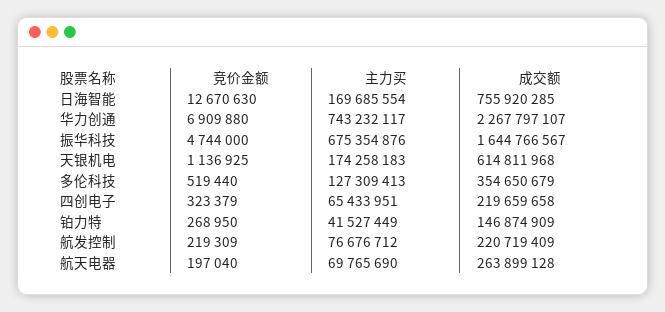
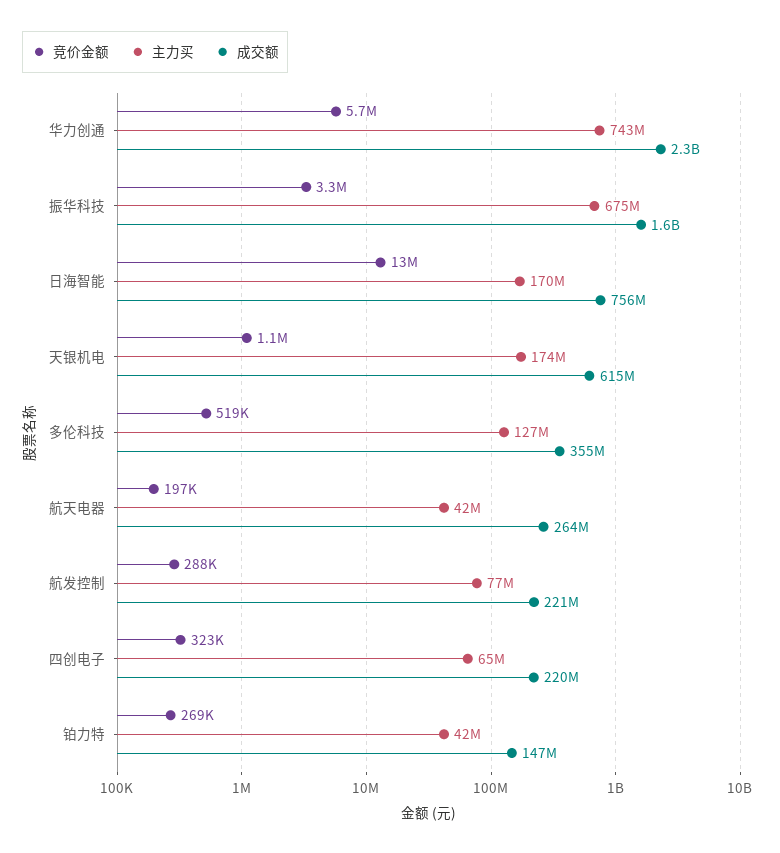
  {
    "竞价金额": {
      "日海智能": 12670630,
-     "华力创通": 6909880,
+     "华力创通": 5700000,
-     "振华科技": 4744000,
+     "振华科技": 3300000,
      "天银机电": 1136925,
      "多伦科技": 519440,
      "四创电子": 323379,
      "铂力特": 268950,
-     "航发控制": 219309,
+     "航发控制": 288000,
      "航天电器": 197040
    },
    "主力买": {
      "日海智能": 169685554,
      "华力创通": 743232117,
      "振华科技": 675354876,
      "天银机电": 174258183,
      "多伦科技": 127309413,
      "四创电子": 65433951,
      "铂力特": 41527449,
      "航发控制": 76676712,
-     "航天电器": 69765690
+     "航天电器": 42000000
    },
    "成交额": {
      "日海智能": 755920285,
      "华力创通": 2267797107,
      "振华科技": 1644766567,
      "天银机电": 614811968,
      "多伦科技": 354650679,
      "四创电子": 219659658,
      "铂力特": 146874909,
      "航发控制": 220719409,
      "航天电器": 263899128
    }
  }

